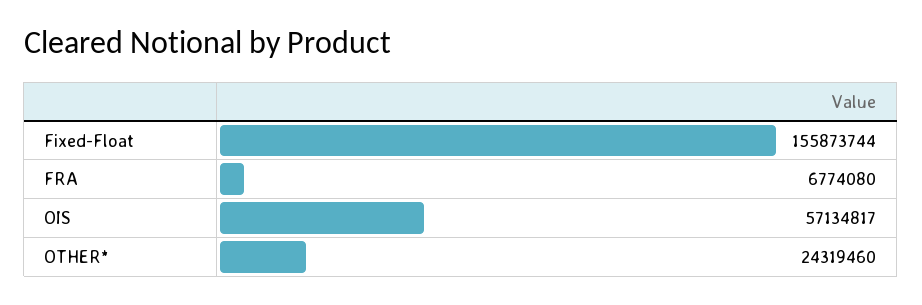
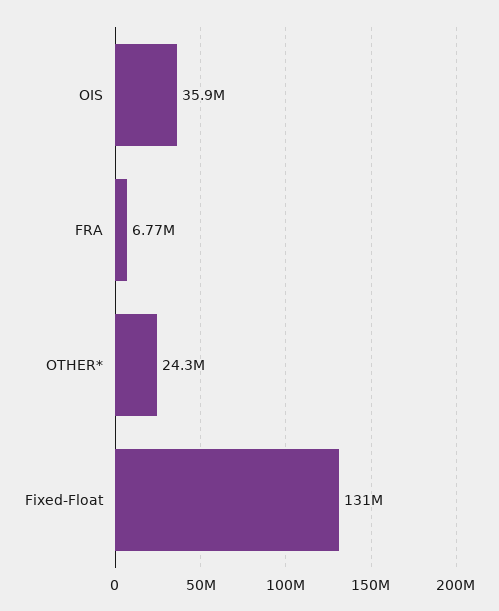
  {
-   "Fixed-Float": 155873744,
+   "Fixed-Float": 131000000,
    "FRA": 6774080,
-   "OIS": 57134817,
+   "OIS": 35900000,
    "OTHER*": 24319460
  }

